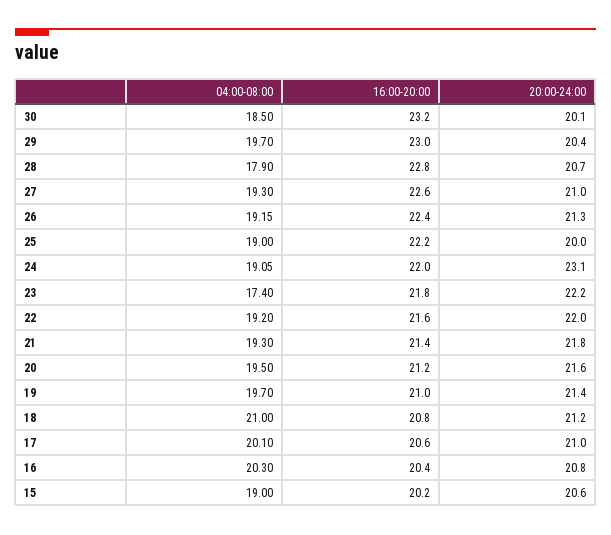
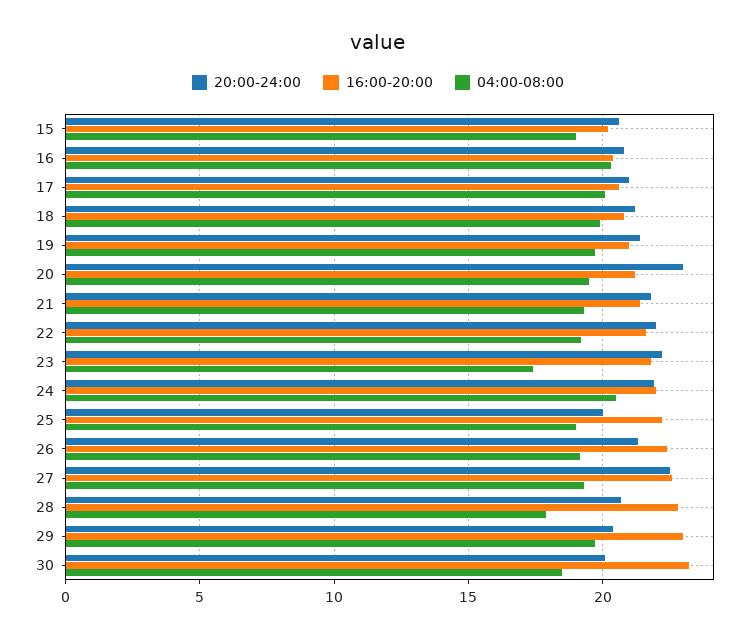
  {
    "04:00-08:00": {
      "30": 18.5,
      "29": 19.7,
      "28": 17.9,
      "27": 19.3,
      "26": 19.15,
      "25": 19,
-     "24": 19.05,
+     "24": 20.5,
      "23": 17.4,
      "22": 19.2,
      "21": 19.3,
      "20": 19.5,
      "19": 19.7,
-     "18": 21,
+     "18": 20,
      "17": 20.1,
      "16": 20.3,
      "15": 19
    },
    "16:00-20:00": {
      "30": 23.2,
      "29": 23,
      "28": 22.8,
      "27": 22.6,
      "26": 22.4,
      "25": 22.2,
      "24": 22,
      "23": 21.8,
      "22": 21.6,
      "21": 21.4,
      "20": 21.2,
      "19": 21,
      "18": 20.8,
      "17": 20.6,
      "16": 20.4,
      "15": 20.2
    },
    "20:00-24:00": {
      "30": 20.1,
      "29": 20.4,
      "28": 20.7,
-     "27": 21,
+     "27": 22.5,
      "26": 21.3,
      "25": 20,
-     "24": 23.1,
+     "24": 22,
      "23": 22.2,
      "22": 22,
      "21": 21.8,
-     "20": 21.6,
+     "20": 23,
      "19": 21.4,
      "18": 21.2,
      "17": 21,
      "16": 20.8,
      "15": 20.6
    }
  }

